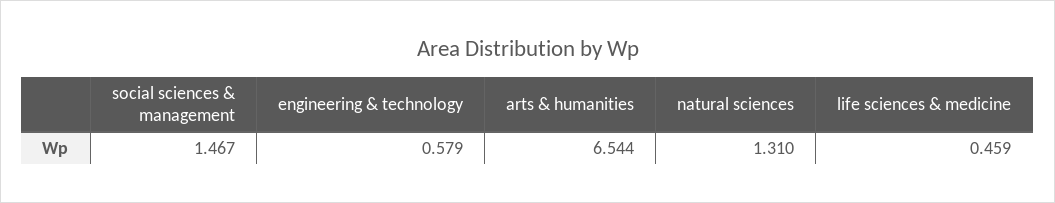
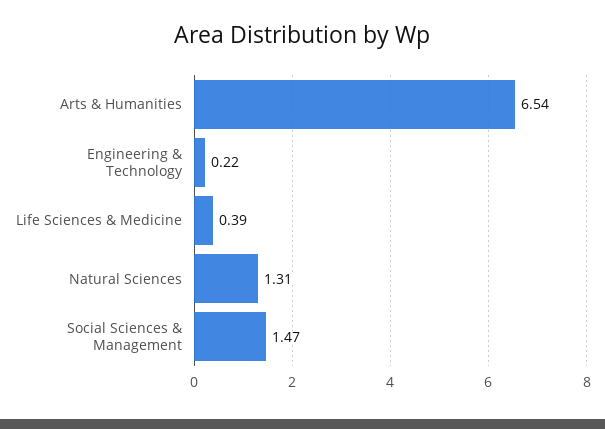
  {
    "social sciences & management": 1.467,
-   "engineering & technology": 0.579,
+   "engineering & technology": 0.22,
    "arts & humanities": 6.544,
    "natural sciences": 1.31,
-   "life sciences & medicine": 0.459
+   "life sciences & medicine": 0.39
  }

